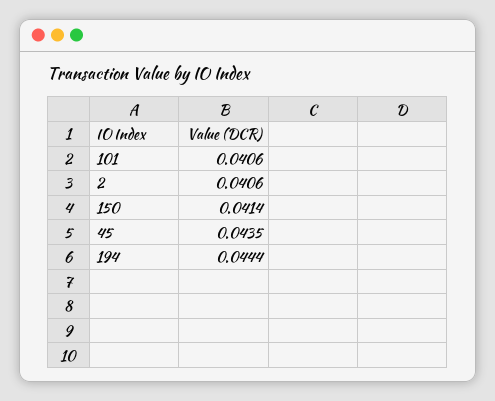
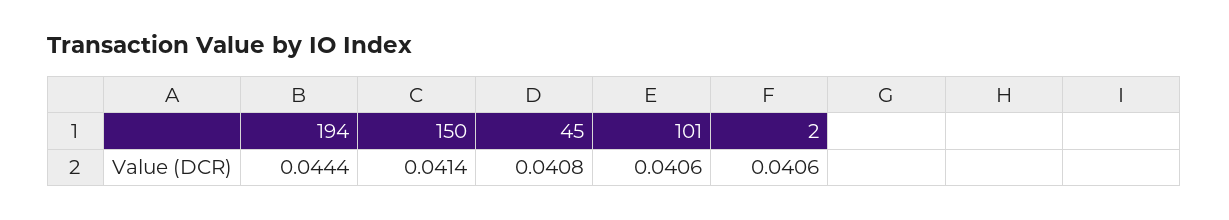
  {
    "101": 0.0406,
    "2": 0.0406,
    "150": 0.0414,
-   "45": 0.0435,
+   "45": 0.0408,
    "194": 0.0444
  }

